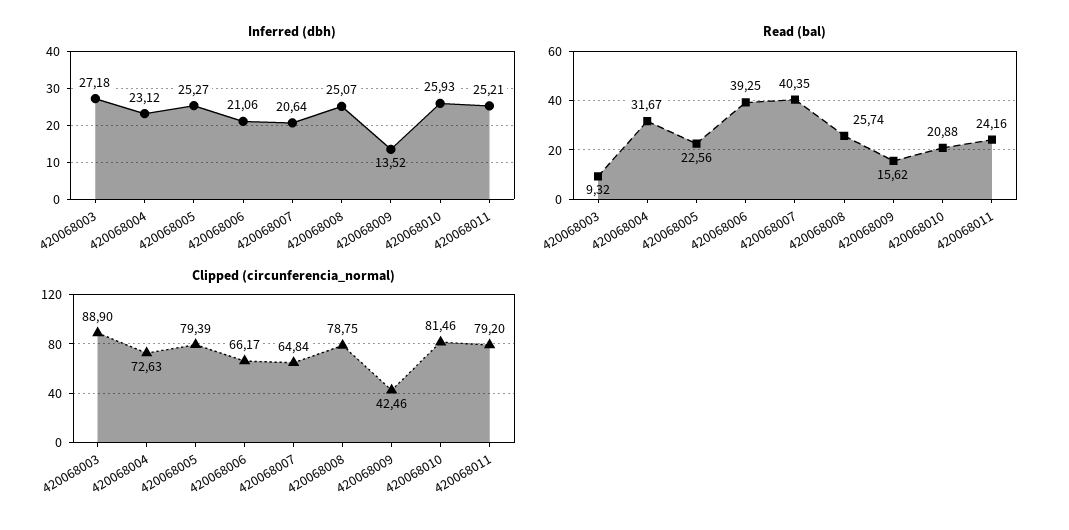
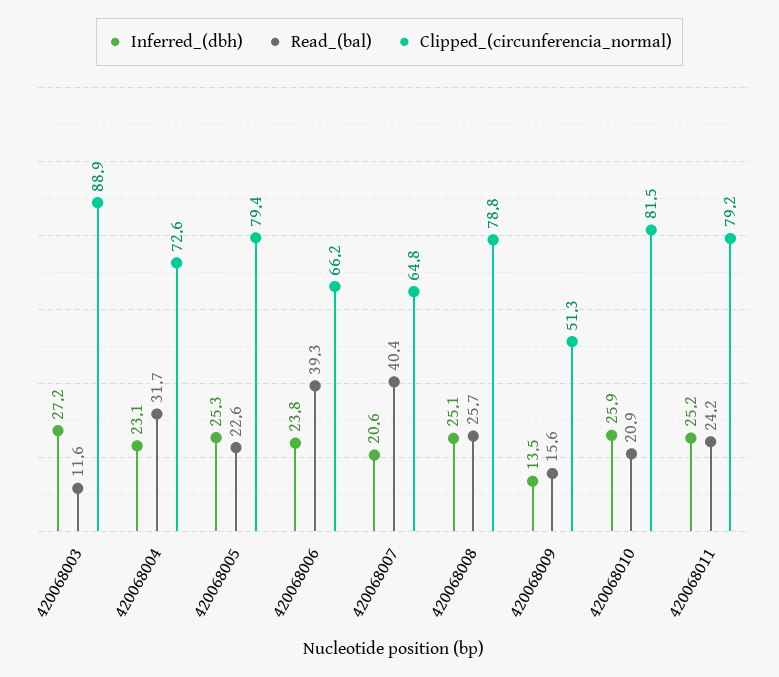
  {
    "Inferred (dbh)": {
      "420068003": 27.18,
      "420068004": 23.12,
      "420068005": 25.27,
-     "420068006": 21.06,
+     "420068006": 23.8,
      "420068007": 20.64,
      "420068008": 25.07,
      "420068009": 13.52,
      "420068010": 25.93,
      "420068011": 25.21
    },
    "Read (bal)": {
-     "420068003": 9.32,
+     "420068003": 11.6,
      "420068004": 31.67,
      "420068005": 22.56,
      "420068006": 39.25,
      "420068007": 40.35,
      "420068008": 25.74,
      "420068009": 15.62,
      "420068010": 20.88,
      "420068011": 24.16
    },
    "Clipped (circunferencia_normal)": {
      "420068003": 88.9,
      "420068004": 72.63,
      "420068005": 79.39,
      "420068006": 66.17,
      "420068007": 64.84,
      "420068008": 78.75,
-     "420068009": 42.46,
+     "420068009": 51.3,
      "420068010": 81.46,
      "420068011": 79.2
    }
  }

